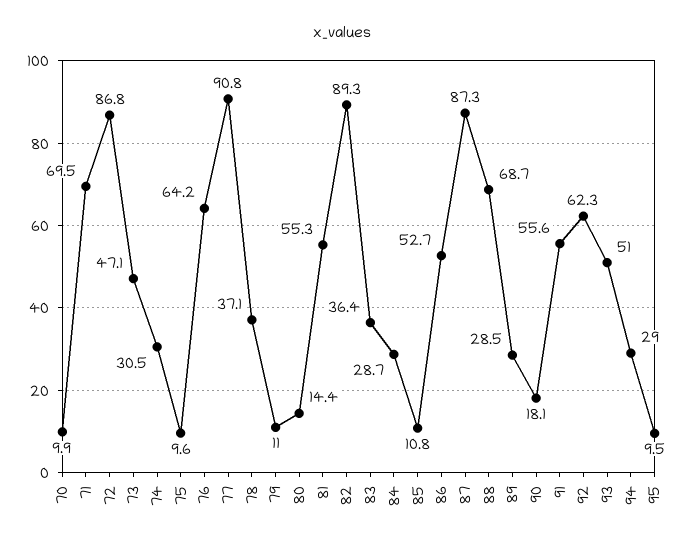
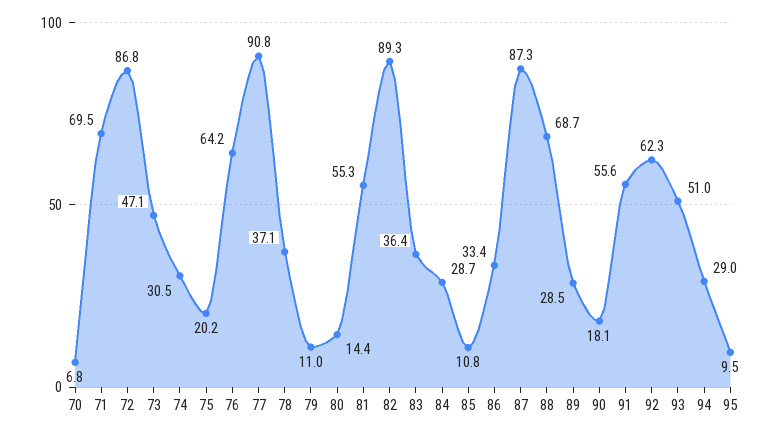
  {
-   "70": 9.9,
+   "70": 6.8,
    "71": 69.5,
    "72": 86.8,
    "73": 47.1,
    "74": 30.5,
-   "75": 9.6,
+   "75": 20.2,
    "76": 64.2,
    "77": 90.8,
    "78": 37.1,
    "79": 11,
    "80": 14.4,
    "81": 55.3,
    "82": 89.3,
    "83": 36.4,
    "84": 28.7,
    "85": 10.8,
-   "86": 52.7,
+   "86": 33.4,
    "87": 87.3,
    "88": 68.7,
    "89": 28.5,
    "90": 18.1,
    "91": 55.6,
    "92": 62.3,
    "93": 51,
    "94": 29,
    "95": 9.5
  }

